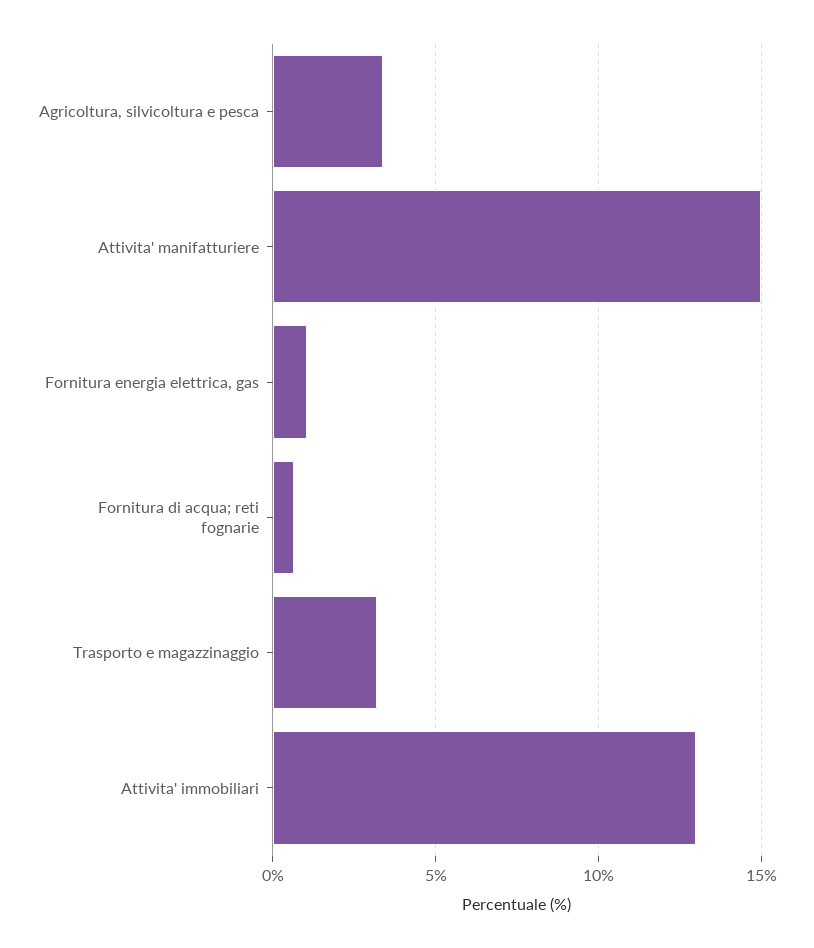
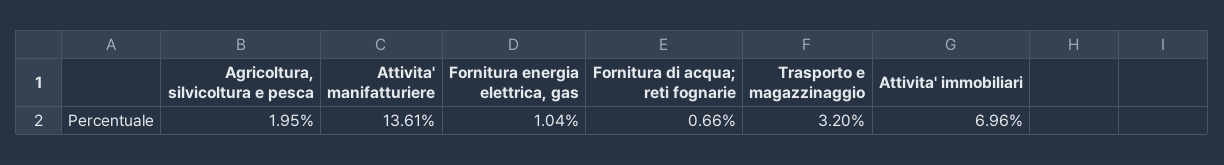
  {
-   "Agricoltura, silvicoltura e pesca": 3.5,
+   "Agricoltura, silvicoltura e pesca": 1.95,
-   "Attivita' manifatturiere": 15,
+   "Attivita' manifatturiere": 13.61,
    "Fornitura energia elettrica, gas": 1.04,
    "Fornitura di acqua; reti fognarie": 0.66,
    "Trasporto e magazzinaggio": 3.2,
-   "Attivita' immobiliari": 13
+   "Attivita' immobiliari": 6.96
  }

